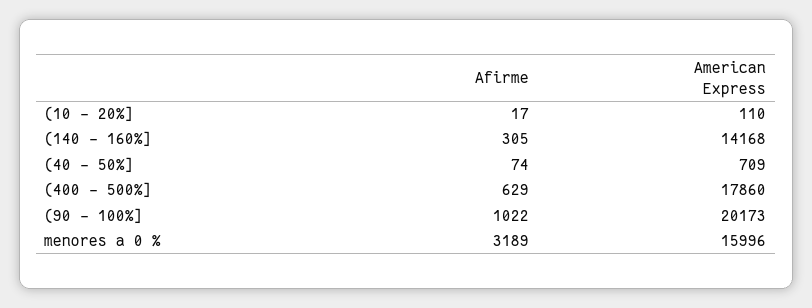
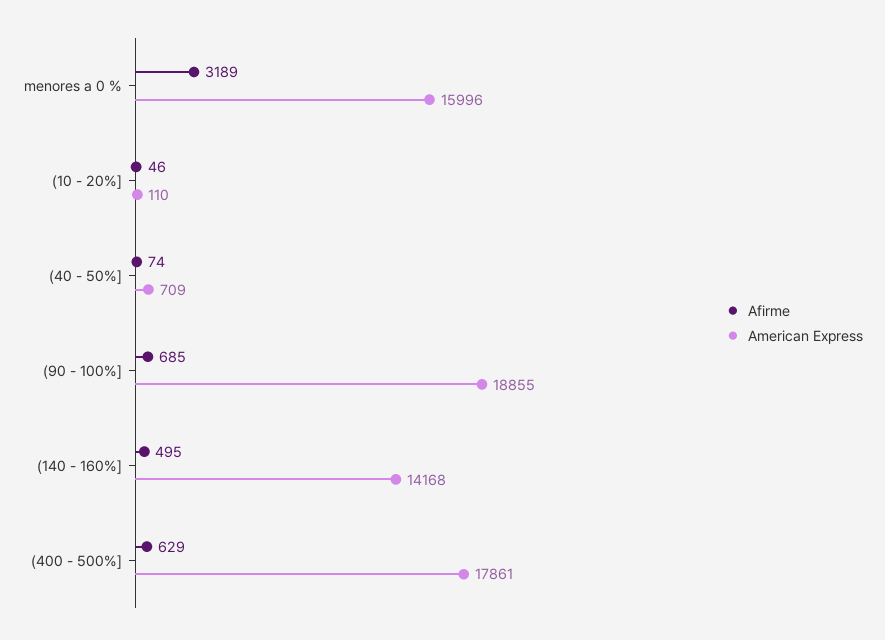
  {
    "Afirme": {
-     "(10 - 20%]": 17,
+     "(10 - 20%]": 46,
-     "(140 - 160%]": 305,
+     "(140 - 160%]": 495,
      "(40 - 50%]": 74,
      "(400 - 500%]": 629,
-     "(90 - 100%]": 1022,
+     "(90 - 100%]": 685,
      "menores a 0 %": 3189
    },
    "American Express": {
      "(10 - 20%]": 110,
      "(140 - 160%]": 14168,
      "(40 - 50%]": 709,
-     "(400 - 500%]": 17860,
+     "(400 - 500%]": 17861,
-     "(90 - 100%]": 20173,
+     "(90 - 100%]": 18855,
      "menores a 0 %": 15996
    }
  }

